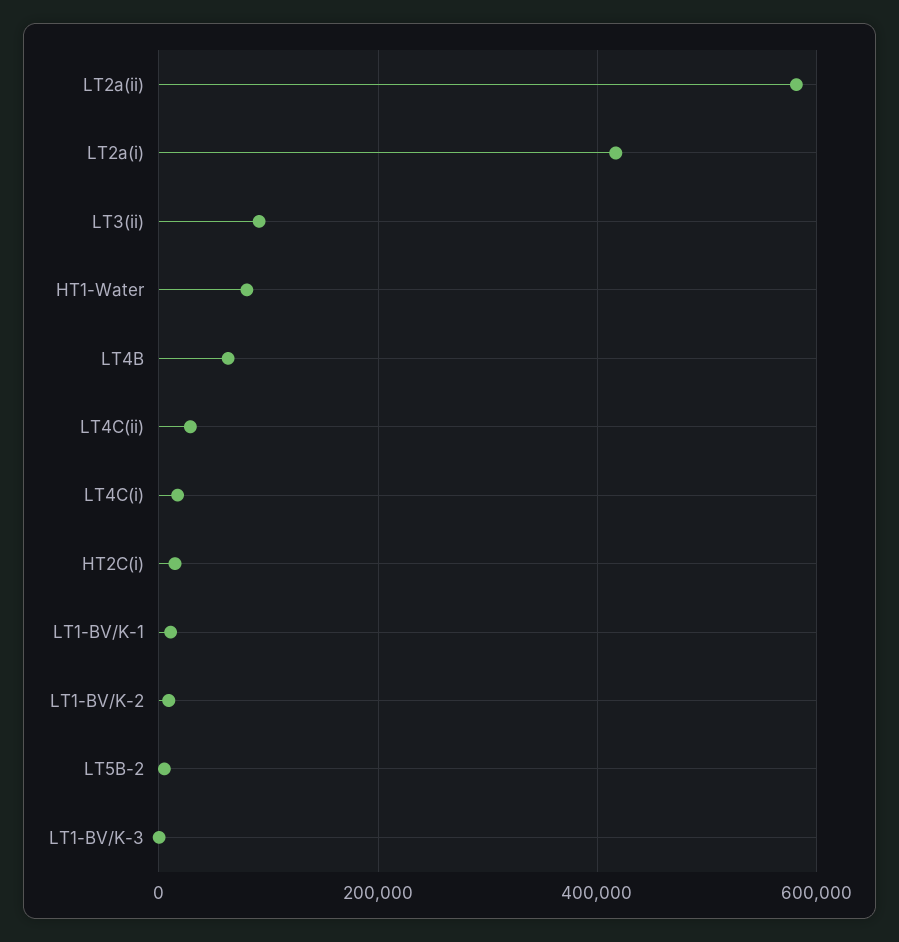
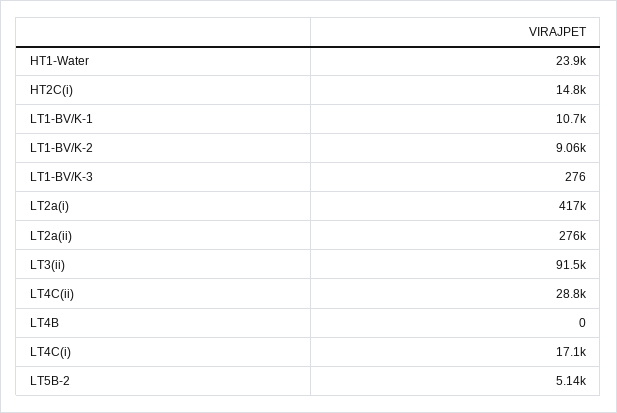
  {
-   "LT2a(ii)": 580000,
+   "LT2a(ii)": 276000,
    "LT2a(i)": 417000,
    "LT3(ii)": 91500,
-   "HT1-Water": 80000,
+   "HT1-Water": 23900,
-   "LT4B": 60000,
+   "LT4B": 0,
    "LT4C(ii)": 28800,
    "LT4C(i)": 17100,
    "HT2C(i)": 14800,
    "LT1-BV/K-1": 10700,
    "LT1-BV/K-2": 9060,
    "LT5B-2": 5140,
    "LT1-BV/K-3": 276
  }

